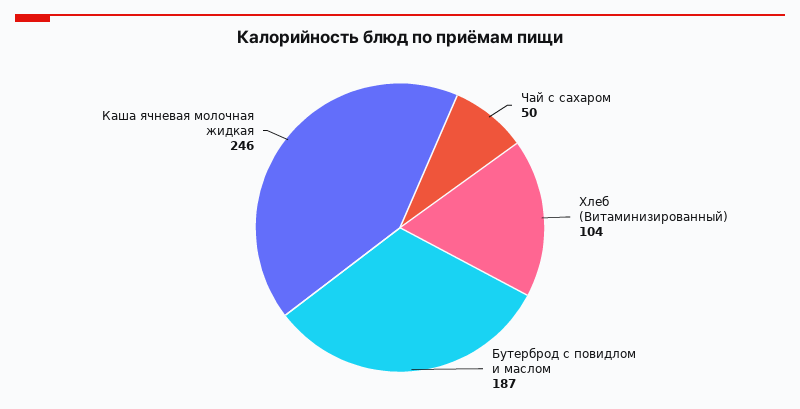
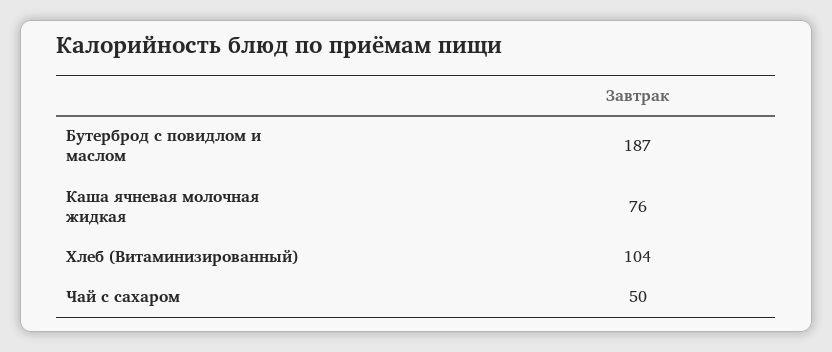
  {
    "Чай с сахаром": 50,
    "Хлеб (Витаминизированный)": 104,
    "Бутерброд с повидлом и маслом": 187,
-   "Каша ячневая молочная жидкая": 246
+   "Каша ячневая молочная жидкая": 76
  }

